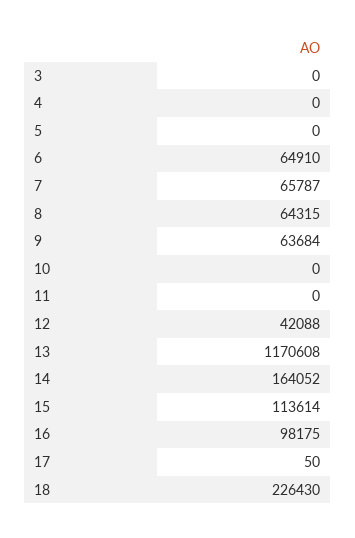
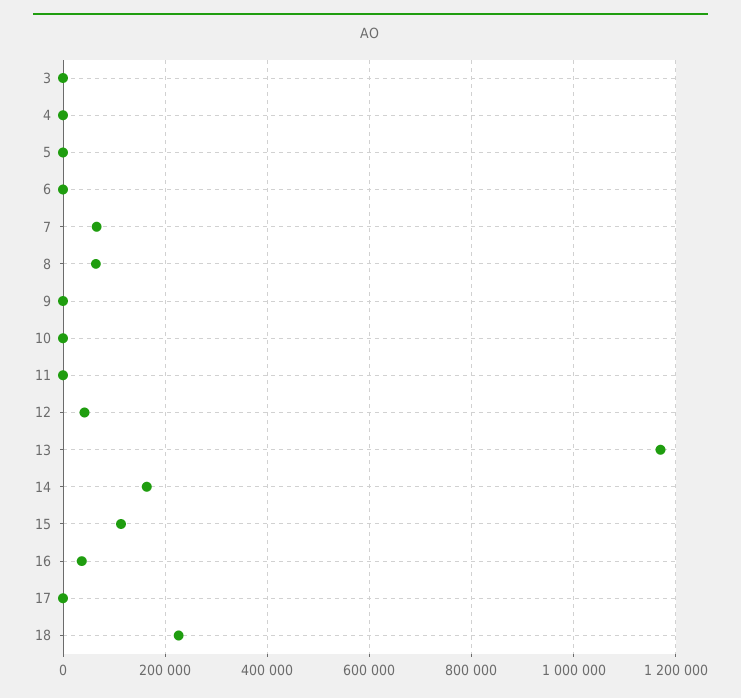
  {
    "3": 0,
    "4": 0,
    "5": 0,
-   "6": 64910,
+   "6": 0,
    "7": 65787,
    "8": 64315,
-   "9": 63684,
+   "9": 0,
    "10": 0,
    "11": 0,
    "12": 42088,
    "13": 1170608,
    "14": 164052,
    "15": 113614,
-   "16": 98175,
+   "16": 40000,
    "17": 50,
    "18": 226430
  }

